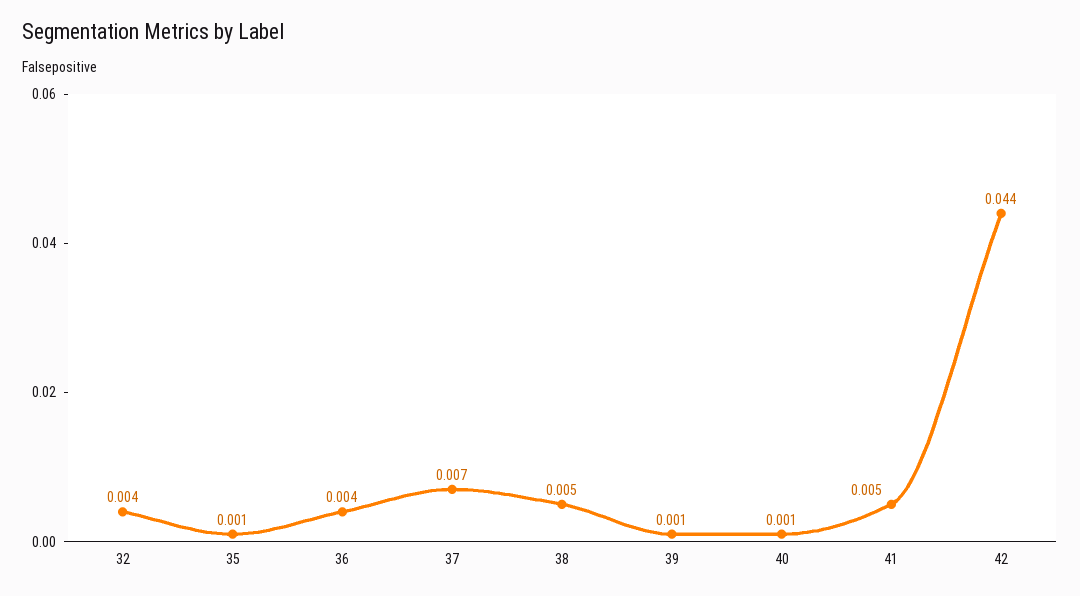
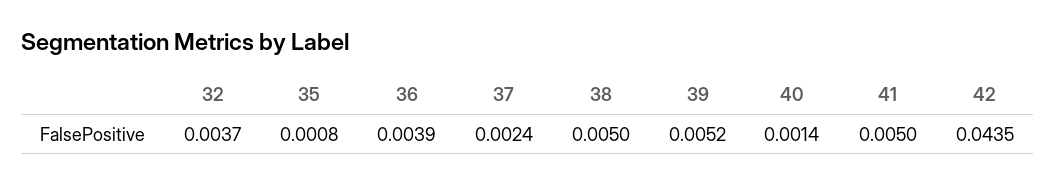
  {
    "32": 0.0037,
    "35": 0.0008,
    "36": 0.0039,
-   "37": 0.007,
+   "37": 0.0024,
    "38": 0.005,
-   "39": 0.001,
+   "39": 0.0052,
    "40": 0.0014,
    "41": 0.005,
    "42": 0.0435
  }

